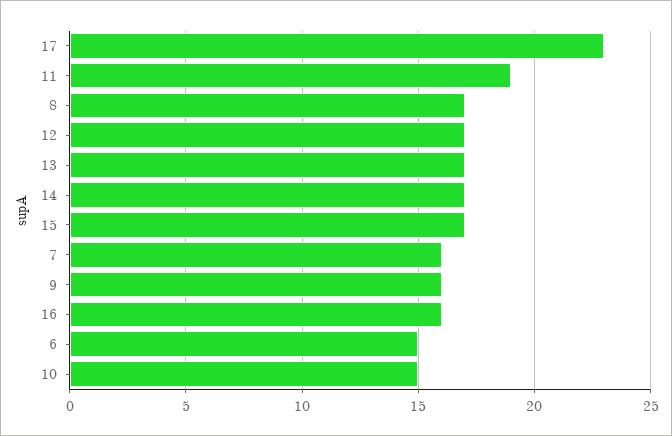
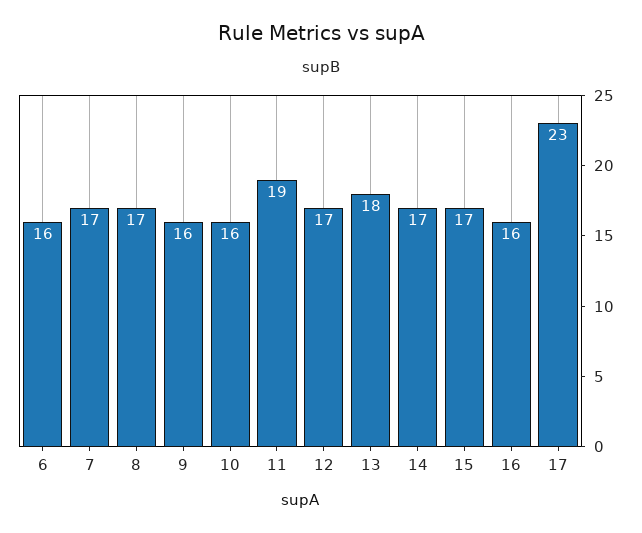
  {
    "17": 23,
    "11": 19,
    "8": 17,
    "12": 17,
-   "13": 17,
+   "13": 18,
    "14": 17,
    "15": 17,
-   "7": 16,
+   "7": 17,
    "9": 16,
    "16": 16,
-   "6": 15,
+   "6": 16,
-   "10": 15
+   "10": 16
  }

